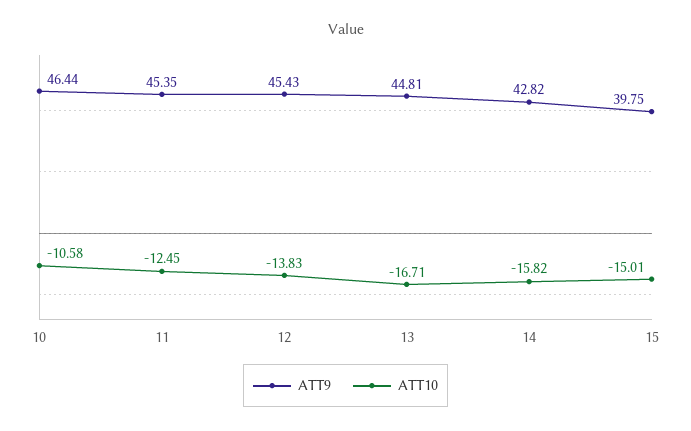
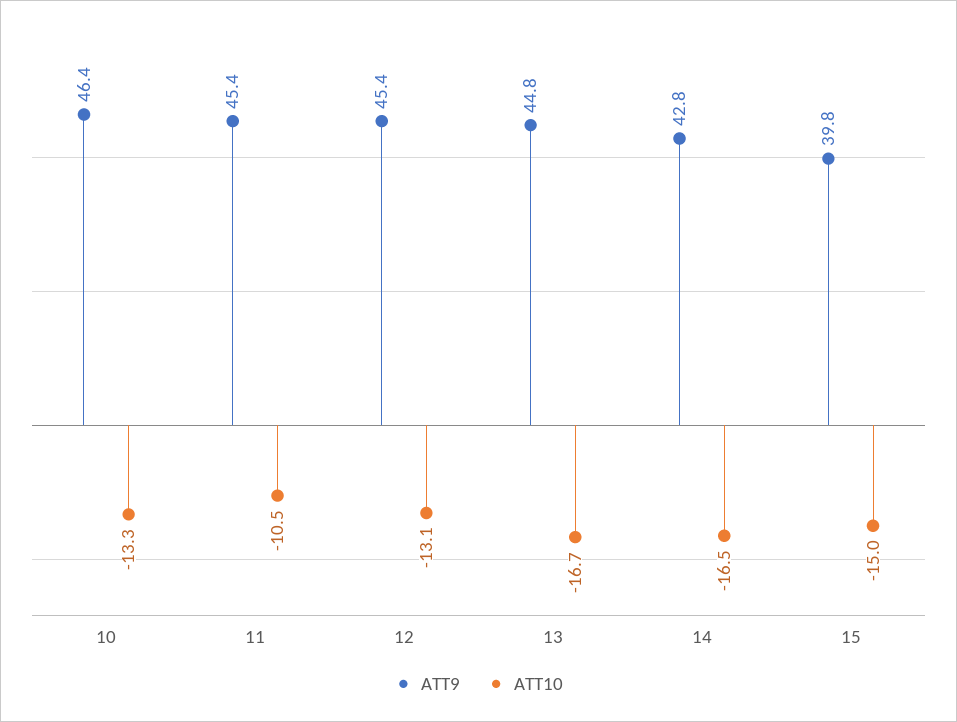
  {
    "ATT9": {
      "10": 46.44,
      "11": 45.35,
      "12": 45.43,
      "13": 44.81,
      "14": 42.82,
      "15": 39.75
    },
    "ATT10": {
-     "10": -10.58,
+     "10": -13.3,
-     "11": -12.45,
+     "11": -10.5,
-     "12": -13.83,
+     "12": -13.1,
      "13": -16.71,
-     "14": -15.82,
+     "14": -16.5,
      "15": -15.01
    }
  }

